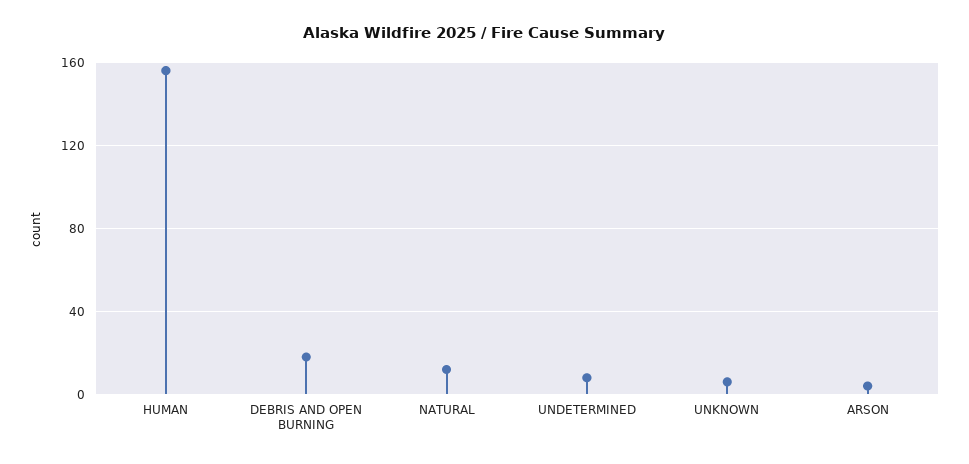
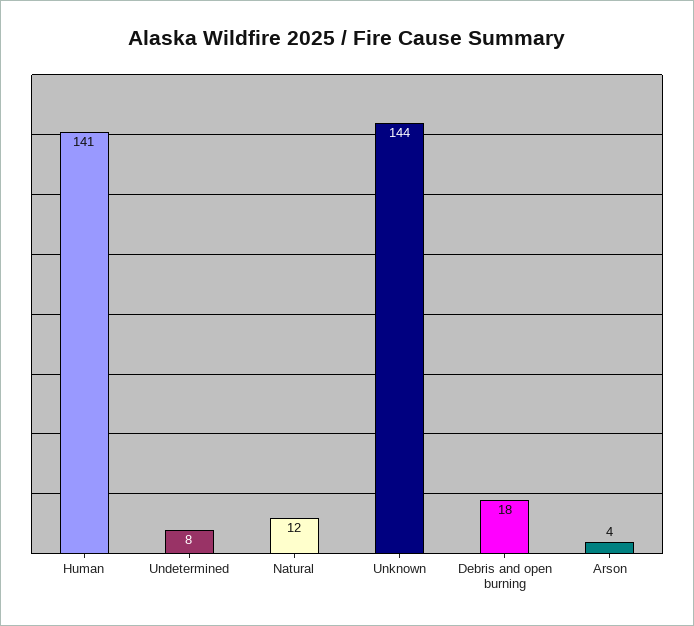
  {
-   "HUMAN": 155,
+   "HUMAN": 141,
    "DEBRIS AND OPEN BURNING": 18,
    "NATURAL": 12,
    "UNDETERMINED": 8,
-   "UNKNOWN": 5,
+   "UNKNOWN": 144,
    "ARSON": 4
  }

